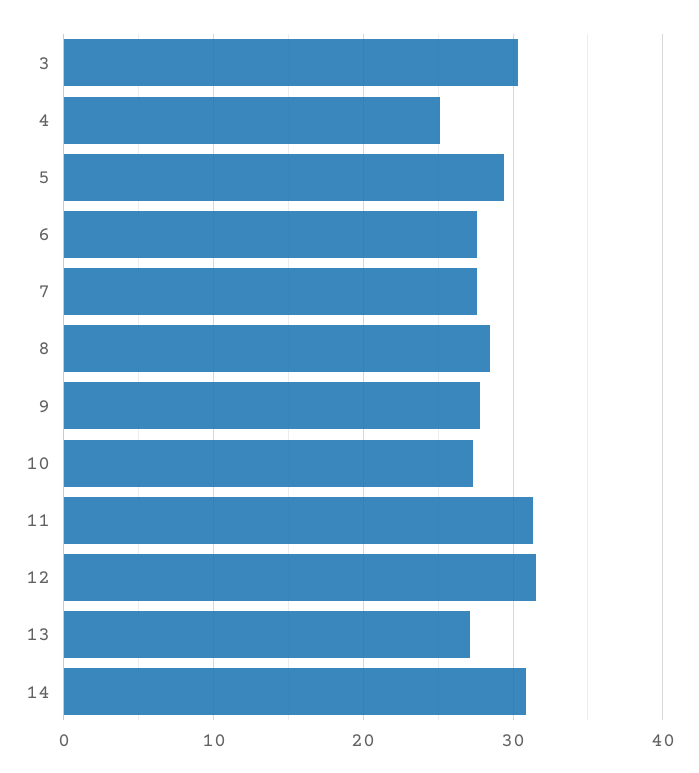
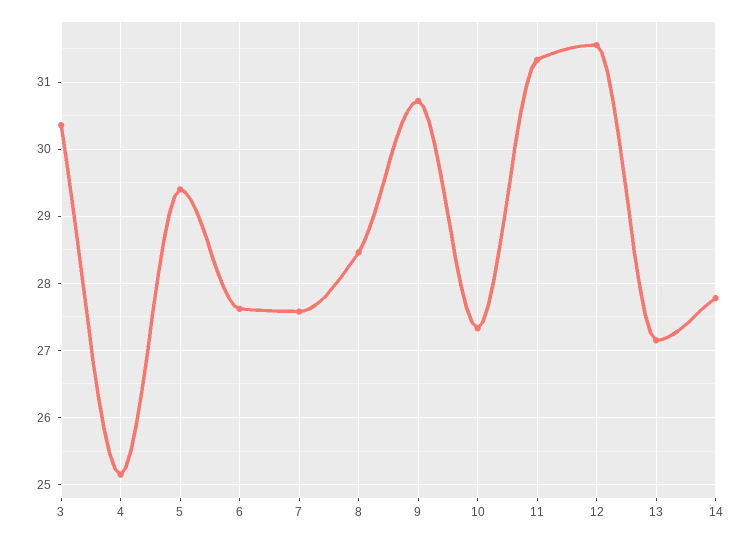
  {
    "3": 30.4,
    "4": 25.2,
    "5": 29.4,
    "6": 27.6,
    "7": 27.6,
    "8": 28.5,
-   "9": 28,
+   "9": 30.7,
    "10": 27.3,
    "11": 31.3,
    "12": 31.6,
    "13": 27.2,
-   "14": 31
+   "14": 27.8
  }

